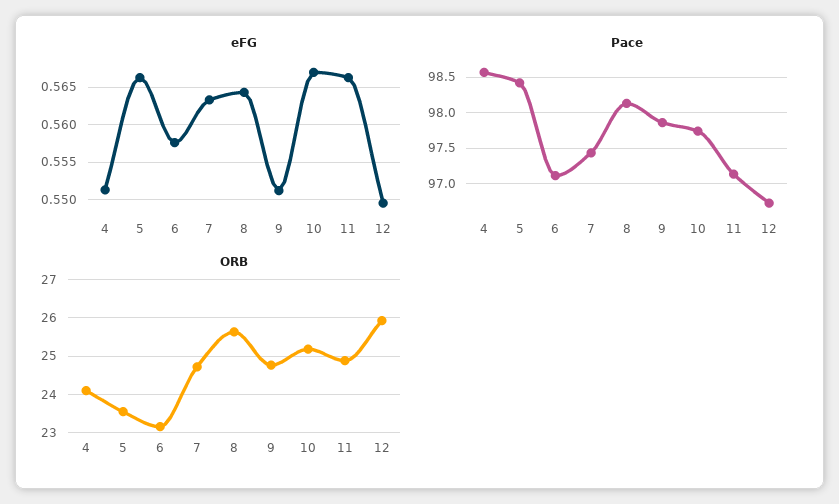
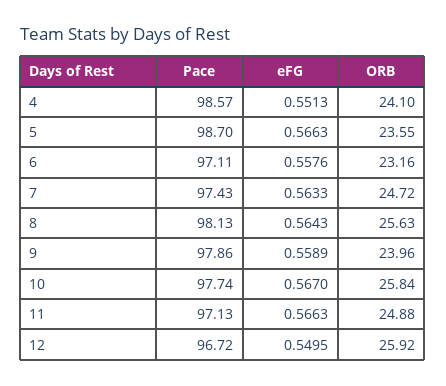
  {
    "eFG": {
      "4": 0.5513,
      "5": 0.5663,
      "6": 0.5576,
      "7": 0.5633,
      "8": 0.5643,
-     "9": 0.551,
+     "9": 0.5589,
      "10": 0.567,
      "11": 0.5663,
      "12": 0.5495
    },
    "Pace": {
      "4": 98.57,
-     "5": 98.4,
+     "5": 98.7,
      "6": 97.11,
      "7": 97.43,
      "8": 98.13,
      "9": 97.86,
      "10": 97.74,
      "11": 97.13,
      "12": 96.72
    },
    "ORB": {
      "4": 24.1,
      "5": 23.55,
      "6": 23.16,
      "7": 24.72,
      "8": 25.63,
-     "9": 24.8,
+     "9": 23.96,
-     "10": 25.2,
+     "10": 25.84,
      "11": 24.88,
      "12": 25.92
    }
  }

